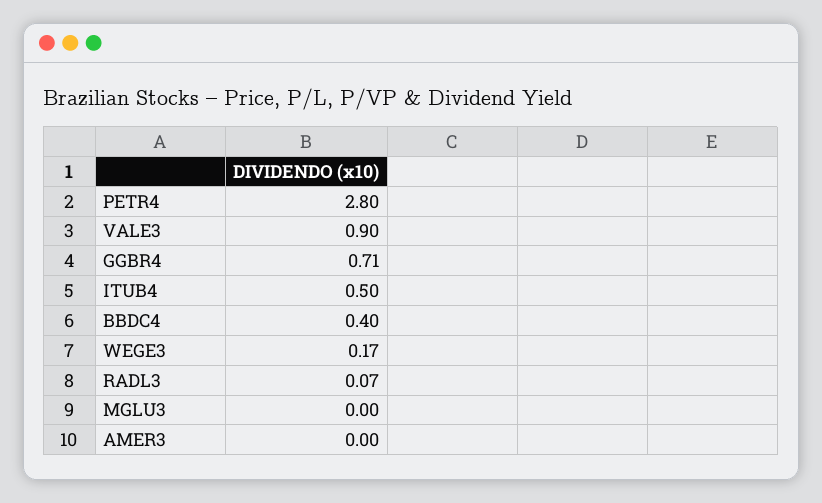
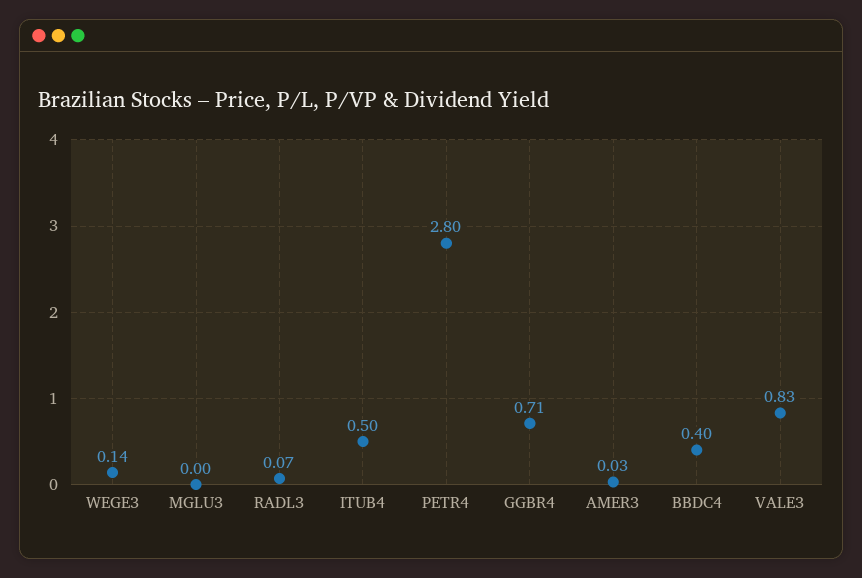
  {
    "PETR4": 2.8,
-   "VALE3": 0.9,
+   "VALE3": 0.83,
    "GGBR4": 0.71,
    "ITUB4": 0.5,
    "BBDC4": 0.4,
-   "WEGE3": 0.17,
+   "WEGE3": 0.14,
    "RADL3": 0.07,
    "MGLU3": 0,
-   "AMER3": 0
+   "AMER3": 0.03
  }

